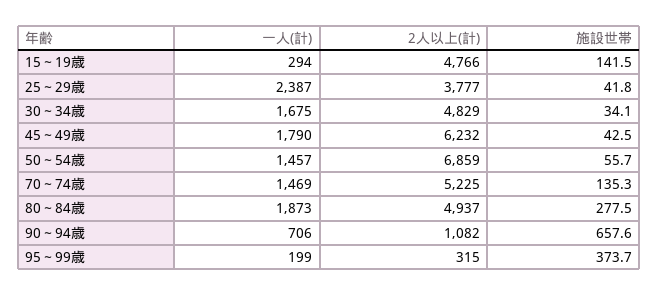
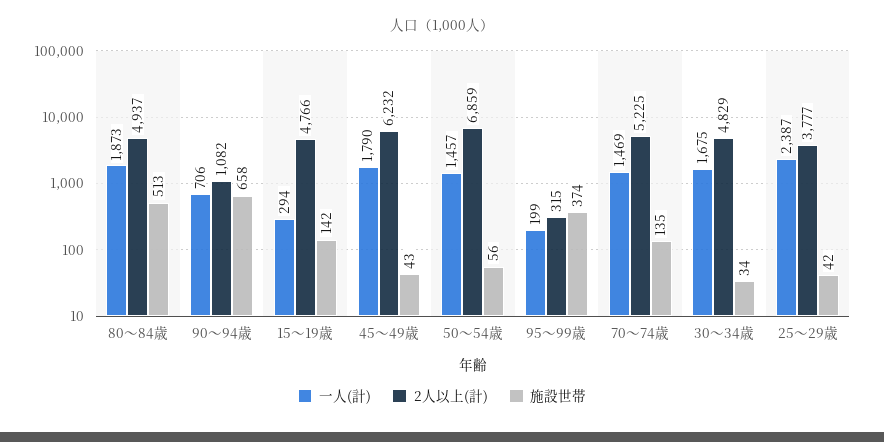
  {
    "一人(計)": {
      "15～19歳": 294,
      "25～29歳": 2387,
      "30～34歳": 1675,
      "45～49歳": 1790,
      "50～54歳": 1457,
      "70～74歳": 1469,
      "80～84歳": 1873,
      "90～94歳": 706,
      "95～99歳": 199
    },
    "2人以上(計)": {
      "15～19歳": 4766,
      "25～29歳": 3777,
      "30～34歳": 4829,
      "45～49歳": 6232,
      "50～54歳": 6859,
      "70～74歳": 5225,
      "80～84歳": 4937,
      "90～94歳": 1082,
      "95～99歳": 315
    },
    "施設世帯": {
      "15～19歳": 141.5,
      "25～29歳": 41.8,
      "30～34歳": 34.1,
      "45～49歳": 42.5,
      "50～54歳": 55.7,
      "70～74歳": 135.3,
-     "80～84歳": 277.5,
+     "80～84歳": 513,
      "90～94歳": 657.6,
      "95～99歳": 373.7
    }
  }

